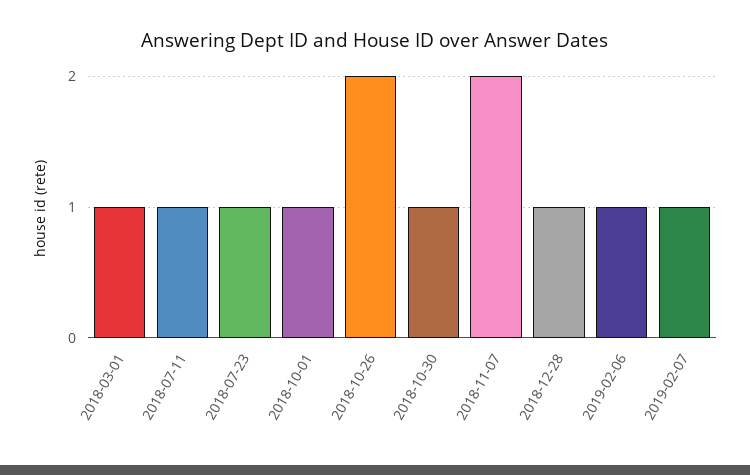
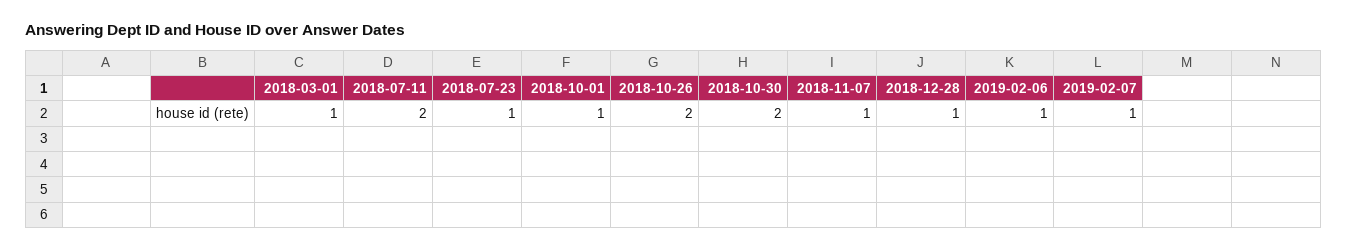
  {
    "2018-03-01": 1,
-   "2018-07-11": 1,
+   "2018-07-11": 2,
    "2018-07-23": 1,
    "2018-10-01": 1,
    "2018-10-26": 2,
-   "2018-10-30": 1,
+   "2018-10-30": 2,
-   "2018-11-07": 2,
+   "2018-11-07": 1,
    "2018-12-28": 1,
    "2019-02-06": 1,
    "2019-02-07": 1
  }

